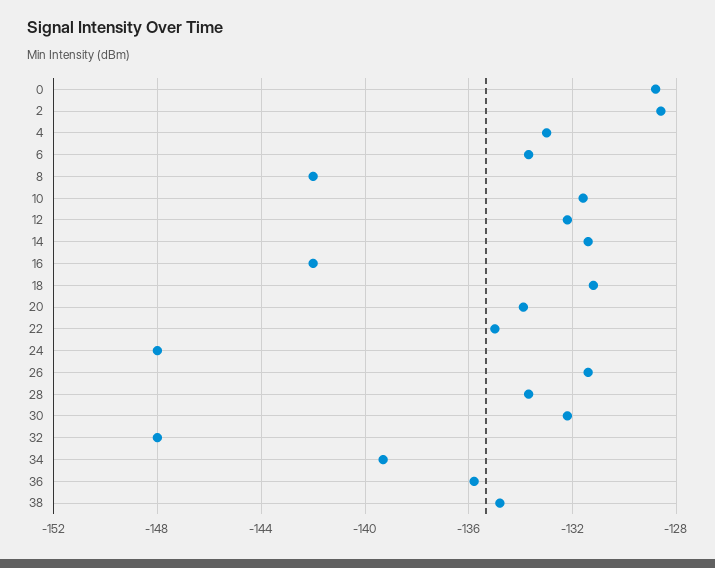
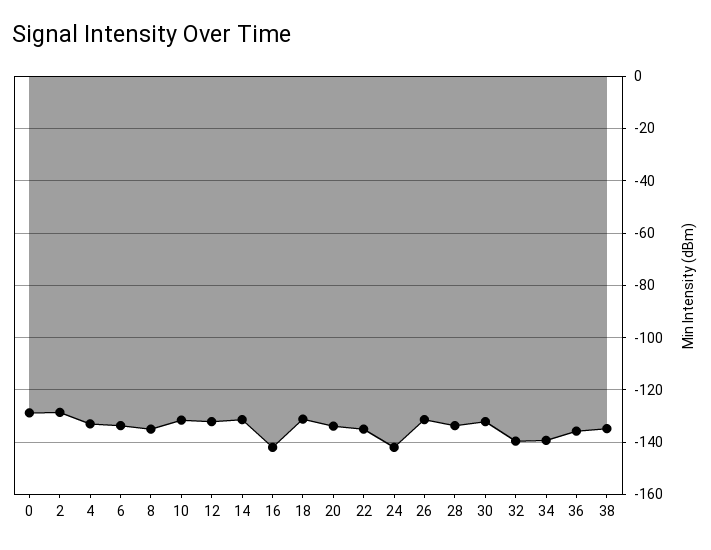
  {
    "0": -129,
    "2": -128.5,
    "4": -133,
    "6": -133.5,
-   "8": -142,
+   "8": -135,
    "10": -131.5,
    "12": -132,
    "14": -131.5,
    "16": -142,
    "18": -131,
    "20": -134,
    "22": -135,
-   "24": -148,
+   "24": -142.5,
    "26": -131.5,
    "28": -133.5,
    "30": -132,
-   "32": -148,
+   "32": -140,
    "34": -139.5,
    "36": -136,
    "38": -135
  }

